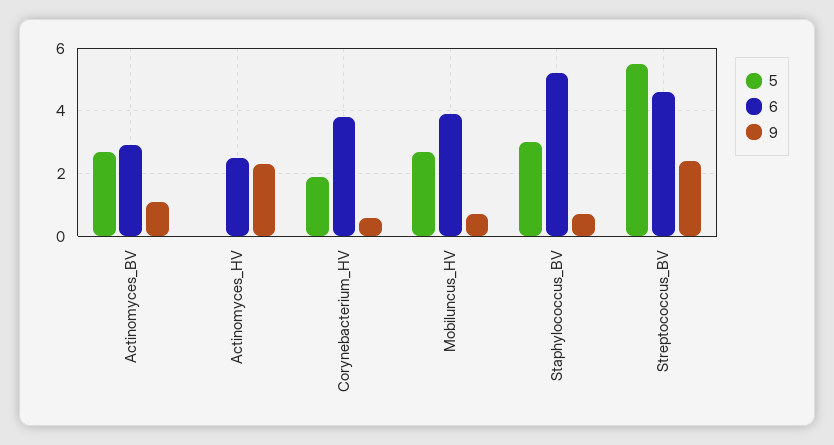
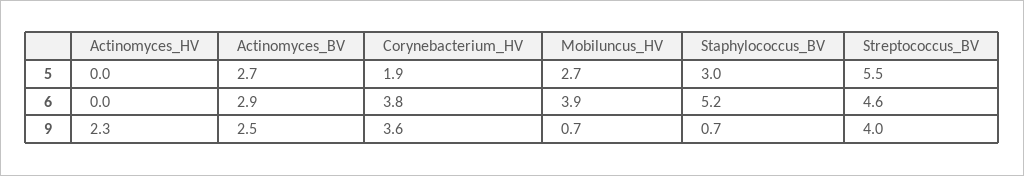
  {
    "5": {
      "Actinomyces_BV": 2.7,
      "Actinomyces_HV": 0,
      "Corynebacterium_HV": 1.9,
      "Mobiluncus_HV": 2.7,
      "Staphylococcus_BV": 3,
      "Streptococcus_BV": 5.5
    },
    "6": {
      "Actinomyces_BV": 2.9,
-     "Actinomyces_HV": 2.5,
+     "Actinomyces_HV": 0,
      "Corynebacterium_HV": 3.8,
      "Mobiluncus_HV": 3.9,
      "Staphylococcus_BV": 5.2,
      "Streptococcus_BV": 4.6
    },
    "9": {
-     "Actinomyces_BV": 1,
+     "Actinomyces_BV": 2.5,
      "Actinomyces_HV": 2.3,
-     "Corynebacterium_HV": 0.5,
+     "Corynebacterium_HV": 3.6,
      "Mobiluncus_HV": 0.7,
      "Staphylococcus_BV": 0.7,
-     "Streptococcus_BV": 2.5
+     "Streptococcus_BV": 4
    }
  }

